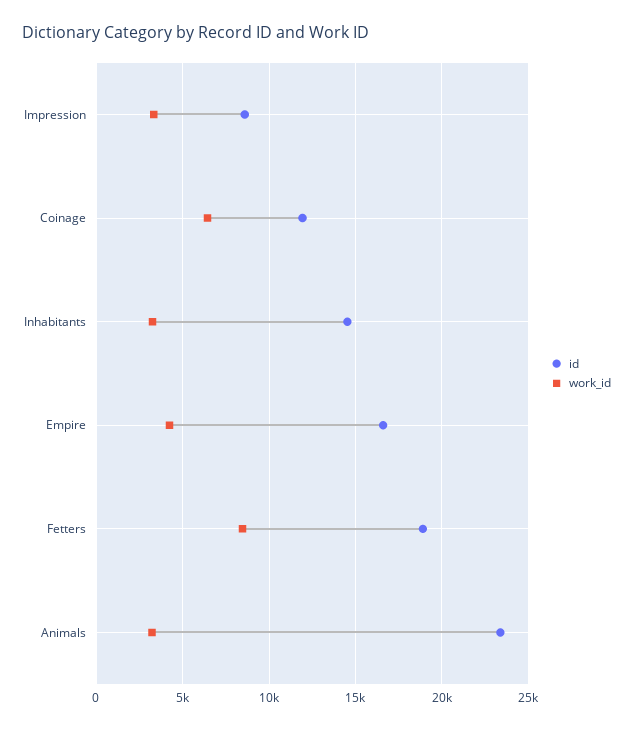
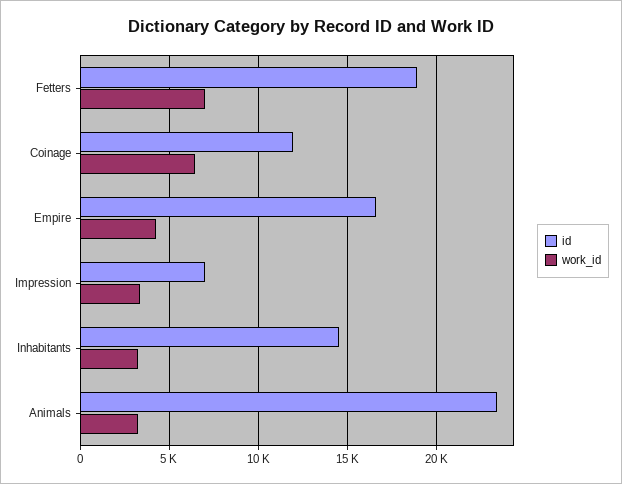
  {
    "id": {
-     "Impression": 8500,
+     "Impression": 7000,
      "Coinage": 12000,
      "Inhabitants": 14500,
      "Empire": 16500,
      "Fetters": 19000,
      "Animals": 23500
    },
    "work_id": {
      "Impression": 3500,
      "Coinage": 6500,
      "Inhabitants": 3500,
      "Empire": 4000,
-     "Fetters": 8500,
+     "Fetters": 7000,
      "Animals": 3000
    }
  }

